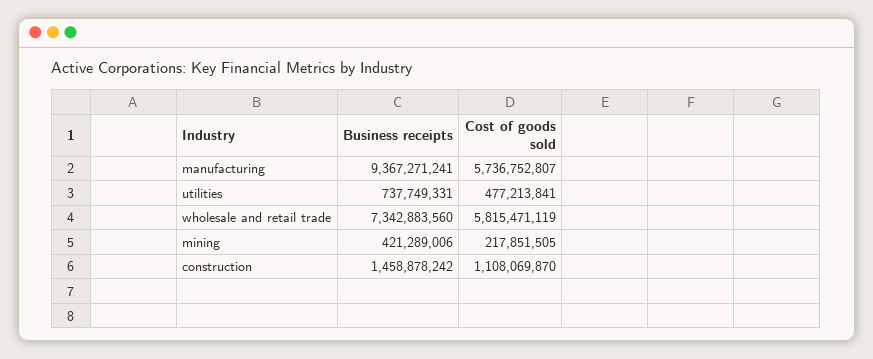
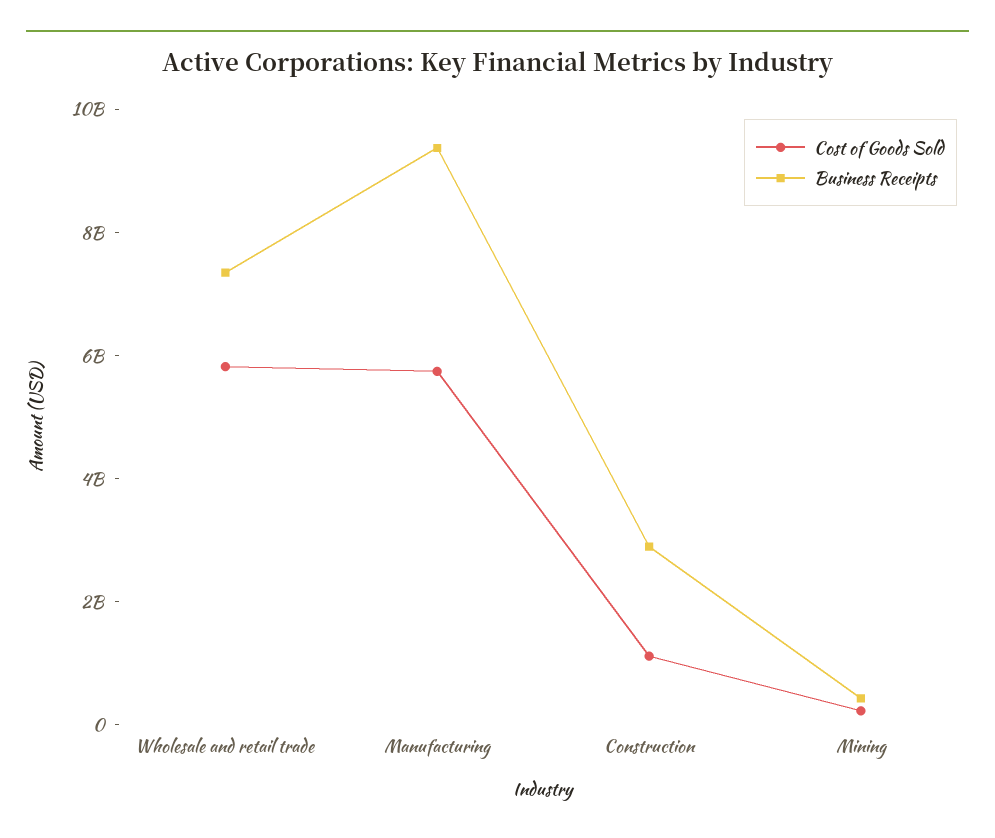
  {
    "Business receipts": {
      "manufacturing": 9367271241,
-     "utilities": 737749331,
      "wholesale and retail trade": 7342883560,
      "mining": 421289006,
-     "construction": 1458878242
+     "construction": 3000000000
    },
    "Cost of goods sold": {
      "manufacturing": 5736752807,
-     "utilities": 477213841,
      "wholesale and retail trade": 5815471119,
      "mining": 217851505,
      "construction": 1108069870
    }
  }

